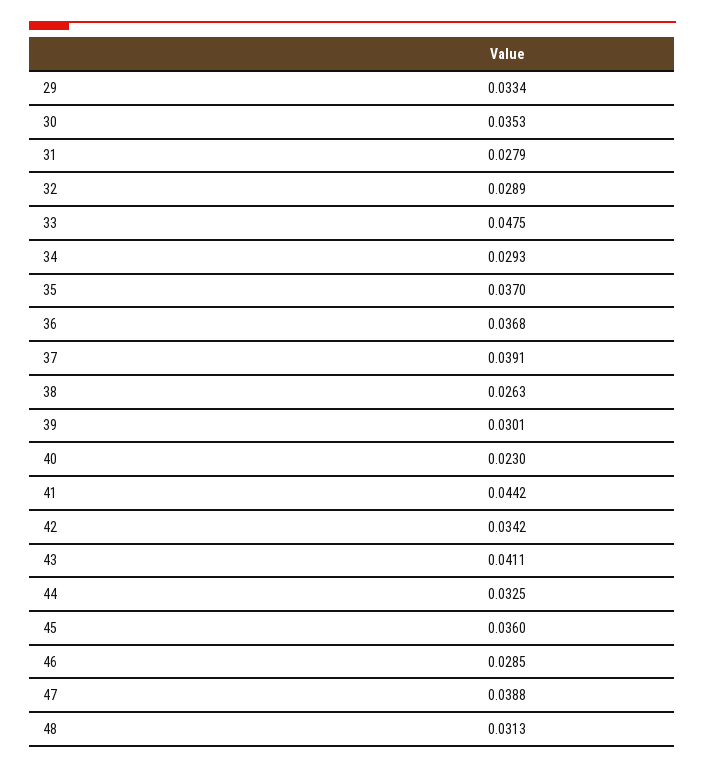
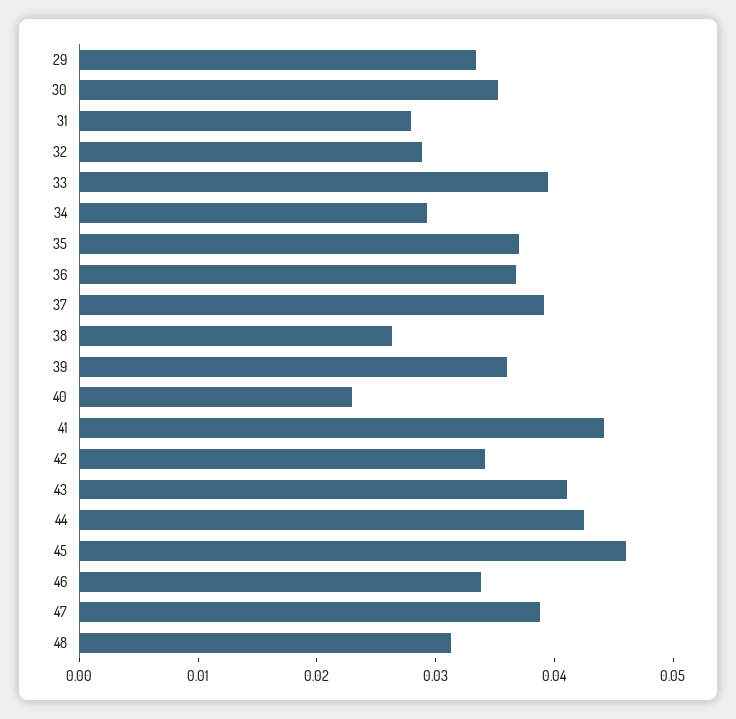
  {
    "29": 0.0334,
    "30": 0.0353,
    "31": 0.0279,
    "32": 0.0289,
-   "33": 0.0475,
+   "33": 0.04,
    "34": 0.0293,
    "35": 0.037,
    "36": 0.0368,
    "37": 0.0391,
    "38": 0.0263,
-   "39": 0.0301,
+   "39": 0.036,
    "40": 0.023,
    "41": 0.0442,
    "42": 0.0342,
    "43": 0.0411,
-   "44": 0.0325,
+   "44": 0.042,
-   "45": 0.036,
+   "45": 0.046,
-   "46": 0.0285,
+   "46": 0.034,
    "47": 0.0388,
    "48": 0.0313
  }

